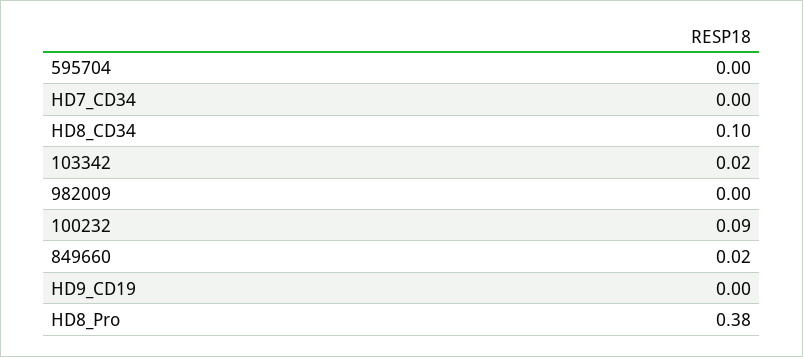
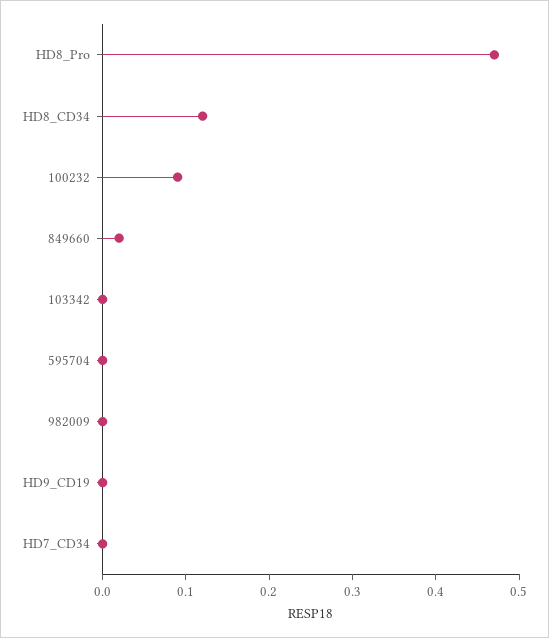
  {
    "595704": 0,
    "HD7_CD34": 0,
-   "HD8_CD34": 0.1,
+   "HD8_CD34": 0.12,
-   "103342": 0.02,
+   "103342": 0,
    "982009": 0,
    "100232": 0.09,
    "849660": 0.02,
    "HD9_CD19": 0,
-   "HD8_Pro": 0.38
+   "HD8_Pro": 0.47
  }

